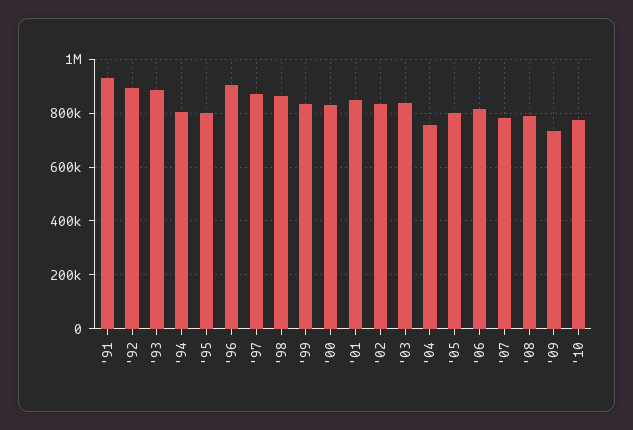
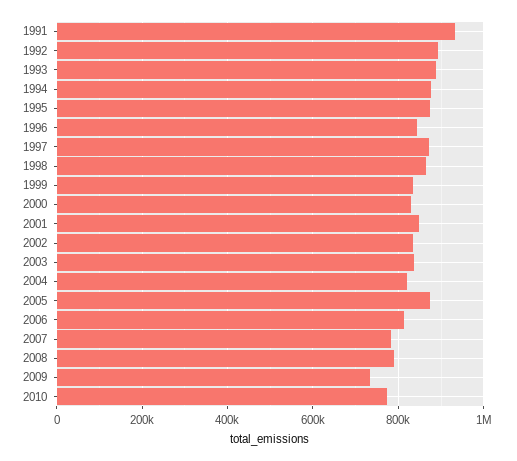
  {
    "'91": 940000,
    "'92": 900000,
    "'93": 880000,
-   "'94": 800000,
+   "'94": 880000,
-   "'95": 800000,
+   "'95": 880000,
-   "'96": 900000,
+   "'96": 840000,
    "'97": 880000,
    "'98": 860000,
    "'99": 840000,
    "'00": 840000,
    "'01": 840000,
    "'02": 840000,
    "'03": 840000,
-   "'04": 750000,
+   "'04": 820000,
-   "'05": 800000,
+   "'05": 880000,
    "'06": 820000,
    "'07": 780000,
    "'08": 780000,
    "'09": 740000,
    "'10": 780000
  }

